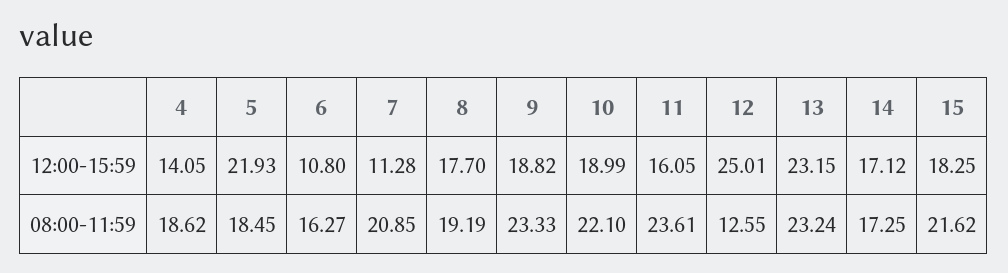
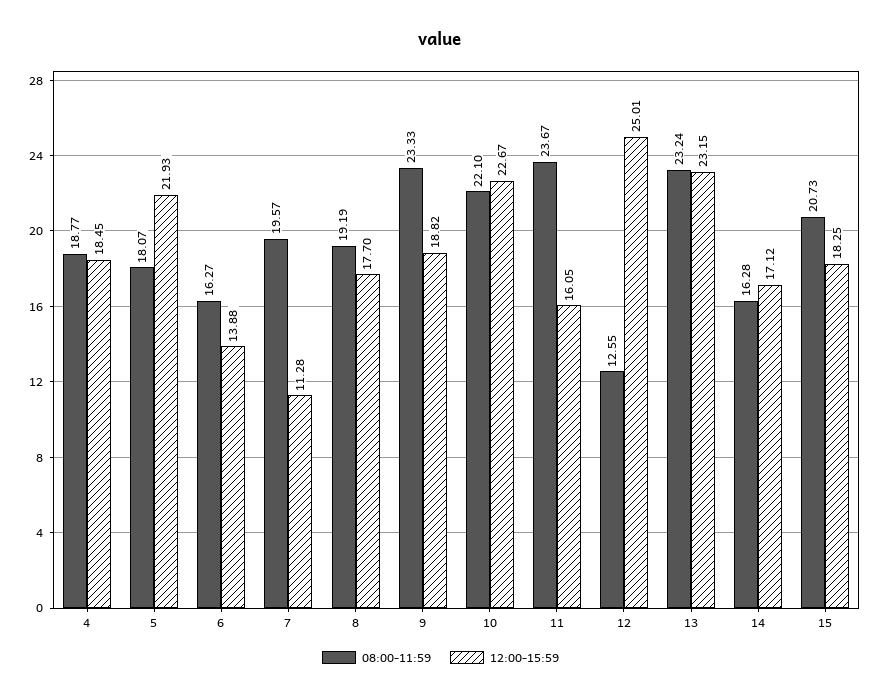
  {
    "12:00-15:59": {
-     "4": 14.05,
+     "4": 18.45,
      "5": 21.93,
-     "6": 10.8,
+     "6": 13.88,
      "7": 11.28,
      "8": 17.7,
      "9": 18.82,
-     "10": 18.99,
+     "10": 22.67,
      "11": 16.05,
      "12": 25.01,
      "13": 23.15,
      "14": 17.12,
      "15": 18.25
    },
    "08:00-11:59": {
-     "4": 18.62,
+     "4": 18.77,
-     "5": 18.45,
+     "5": 18.07,
      "6": 16.27,
-     "7": 20.85,
+     "7": 19.57,
      "8": 19.19,
      "9": 23.33,
      "10": 22.1,
-     "11": 23.61,
+     "11": 23.67,
      "12": 12.55,
      "13": 23.24,
-     "14": 17.25,
+     "14": 16.28,
-     "15": 21.62
+     "15": 20.73
    }
  }

